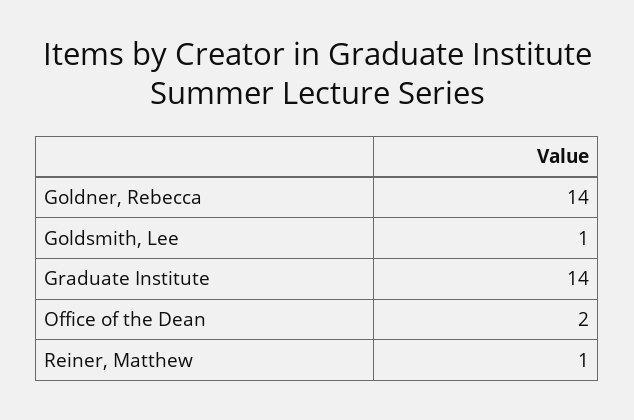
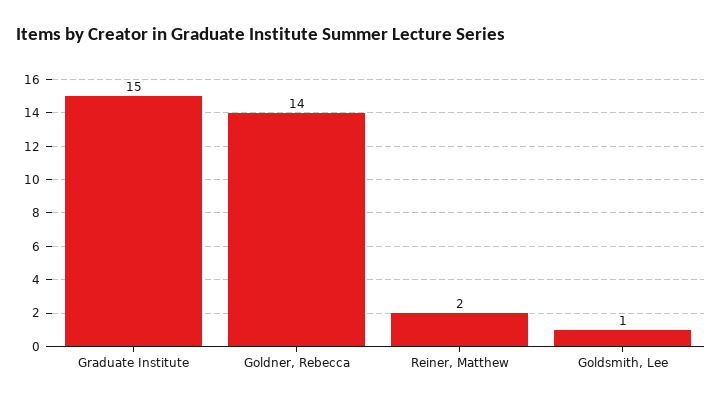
  {
    "Goldner, Rebecca": 14,
    "Goldsmith, Lee": 1,
-   "Graduate Institute": 14,
+   "Graduate Institute": 15,
-   "Office of the Dean": 2,
-   "Reiner, Matthew": 1
+   "Reiner, Matthew": 2
  }

